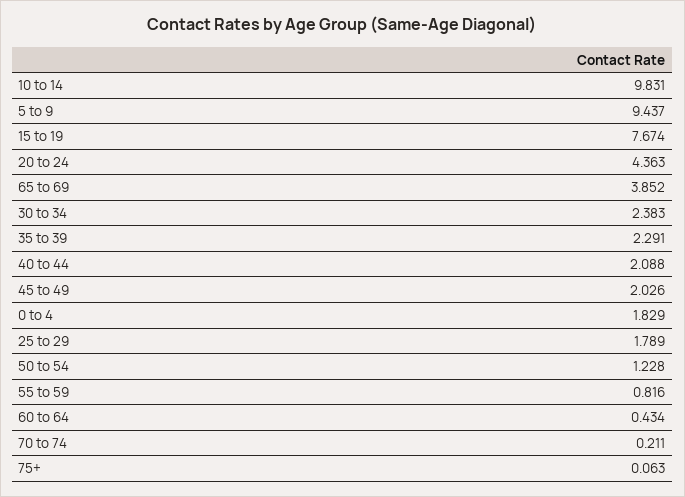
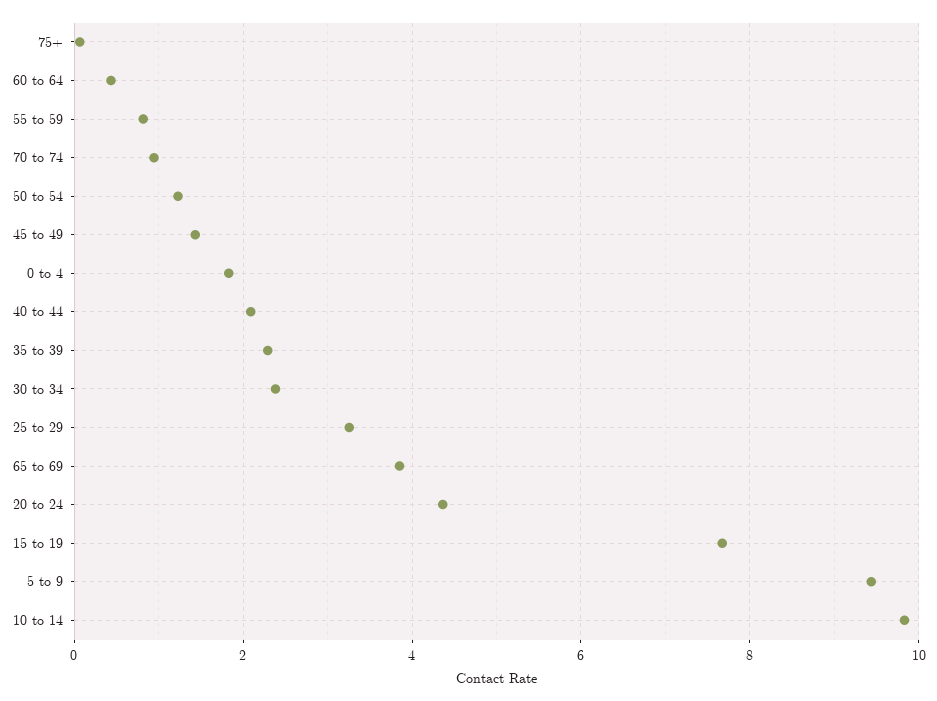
  {
    "10 to 14": 9.831,
    "5 to 9": 9.437,
    "15 to 19": 7.674,
    "20 to 24": 4.363,
    "65 to 69": 3.852,
    "30 to 34": 2.383,
    "35 to 39": 2.291,
    "40 to 44": 2.088,
-   "45 to 49": 2.026,
+   "45 to 49": 1.4,
    "0 to 4": 1.829,
-   "25 to 29": 1.789,
+   "25 to 29": 3.2,
    "50 to 54": 1.228,
    "55 to 59": 0.816,
    "60 to 64": 0.434,
-   "70 to 74": 0.211,
+   "70 to 74": 1,
    "75+": 0.063
  }

